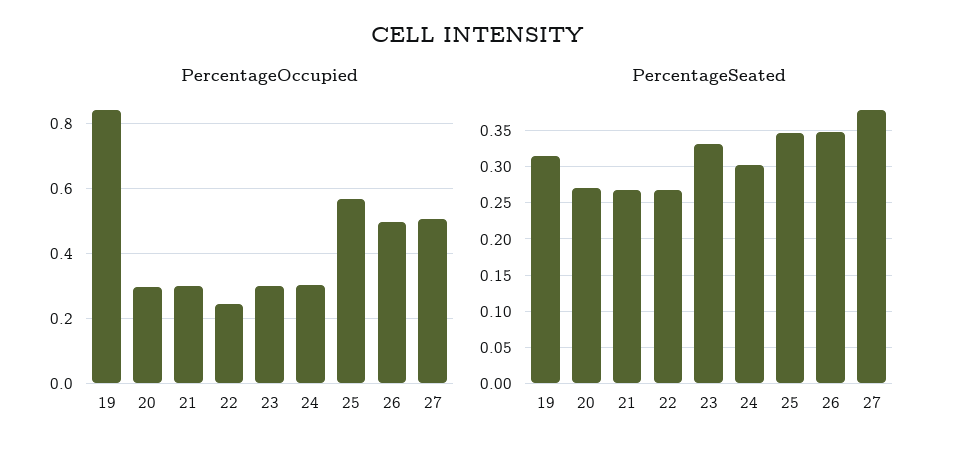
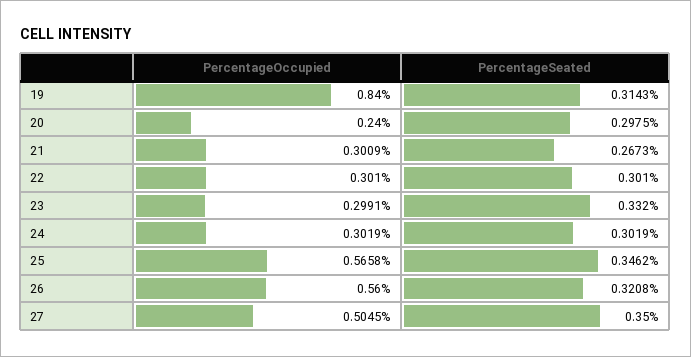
  {
    "PercentageOccupied": {
      "19": 0.84,
-     "20": 0.3,
+     "20": 0.24,
      "21": 0.3009,
-     "22": 0.24,
+     "22": 0.301,
      "23": 0.2991,
      "24": 0.3019,
      "25": 0.5658,
-     "26": 0.5,
+     "26": 0.56,
      "27": 0.5045
    },
    "PercentageSeated": {
      "19": 0.3143,
-     "20": 0.27,
+     "20": 0.2975,
      "21": 0.2673,
-     "22": 0.27,
+     "22": 0.301,
      "23": 0.332,
      "24": 0.3019,
      "25": 0.3462,
-     "26": 0.35,
+     "26": 0.3208,
-     "27": 0.38
+     "27": 0.35
    }
  }

